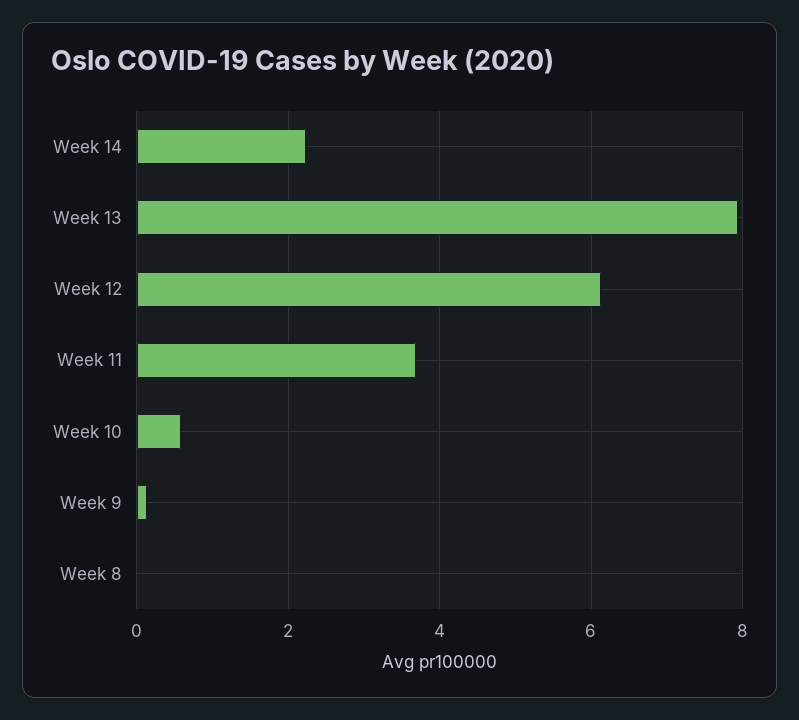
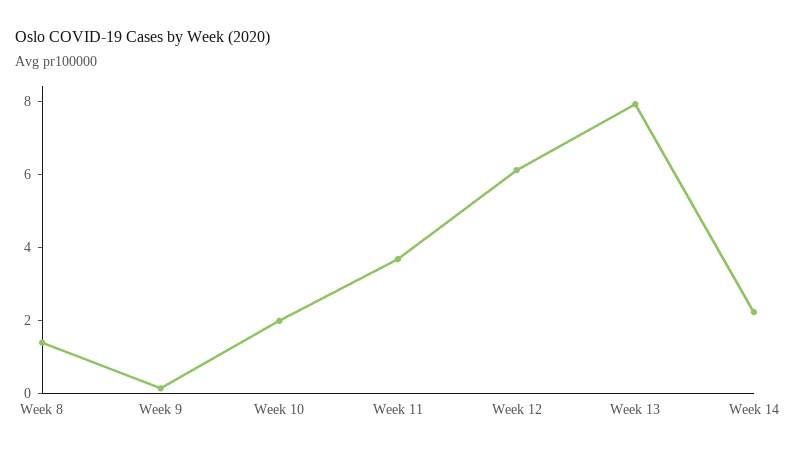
  {
    "Week 14": 2.2,
    "Week 13": 8,
    "Week 12": 6.2,
    "Week 11": 3.6,
-   "Week 10": 0.6,
+   "Week 10": 2,
    "Week 9": 0.2,
-   "Week 8": 0
+   "Week 8": 1.5
  }

